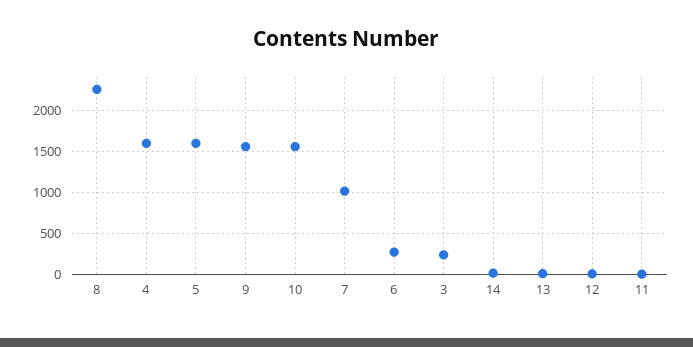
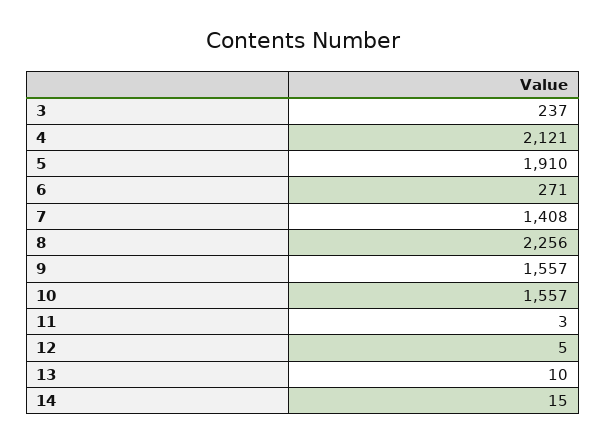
  {
    "8": 2256,
-   "4": 1600,
+   "4": 2121,
-   "5": 1600,
+   "5": 1910,
    "9": 1557,
    "10": 1557,
-   "7": 1000,
+   "7": 1408,
    "6": 271,
    "3": 237,
    "14": 15,
    "13": 10,
    "12": 5,
    "11": 3
  }

